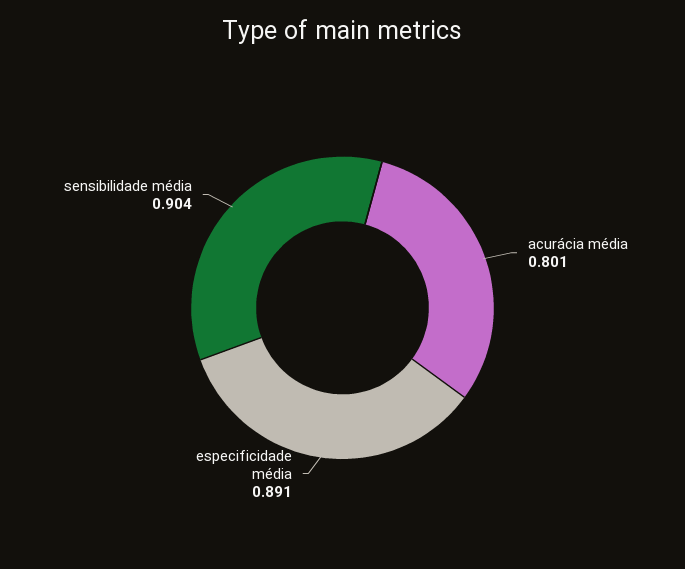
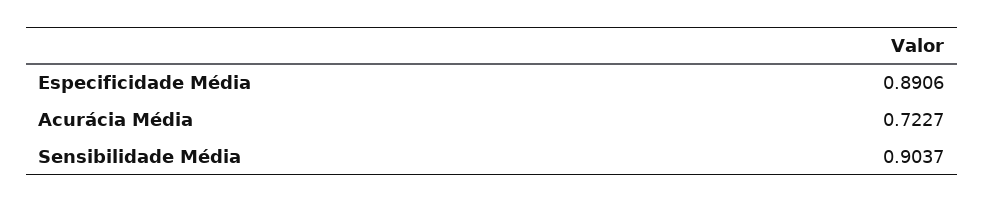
  {
-   "acurácia média": 0.801,
+   "acurácia média": 0.7227,
    "especificidade média": 0.8906,
    "sensibilidade média": 0.9037
  }

